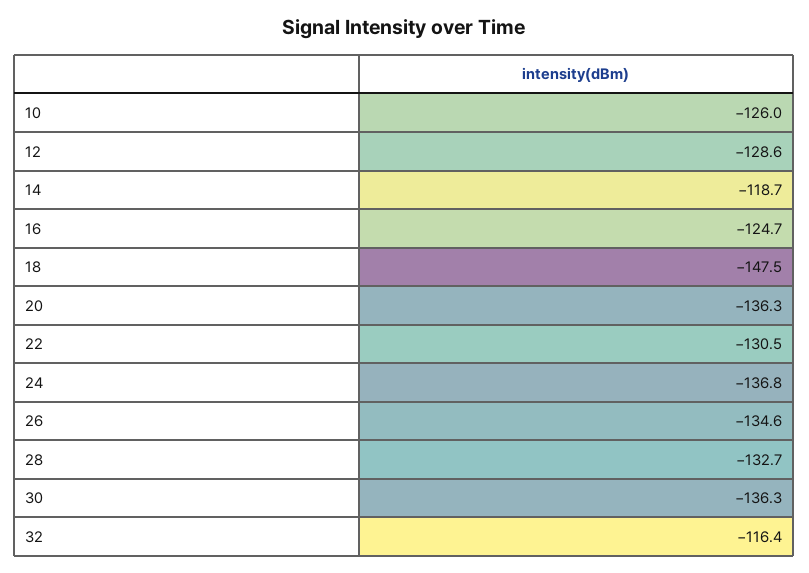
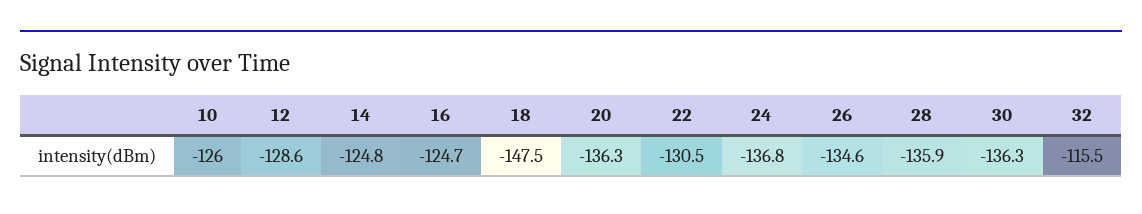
  {
    "10": -126,
    "12": -128.6,
-   "14": -118.7,
+   "14": -124.8,
    "16": -124.7,
    "18": -147.5,
    "20": -136.3,
    "22": -130.5,
    "24": -136.8,
    "26": -134.6,
-   "28": -132.7,
+   "28": -135.9,
    "30": -136.3,
-   "32": -116.4
+   "32": -115.5
  }

